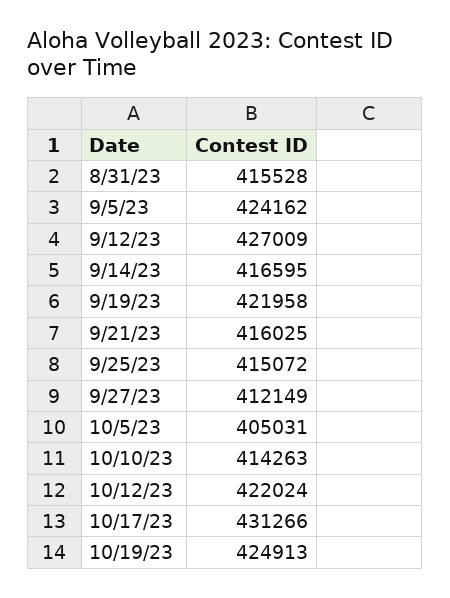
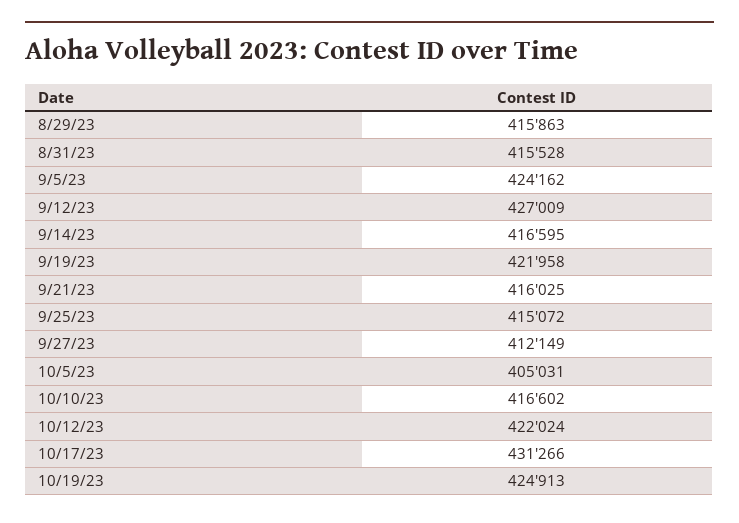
  {
    "8/31/23": 415528,
    "9/5/23": 424162,
    "9/12/23": 427009,
    "9/14/23": 416595,
    "9/19/23": 421958,
    "9/21/23": 416025,
    "9/25/23": 415072,
    "9/27/23": 412149,
    "10/5/23": 405031,
-   "10/10/23": 414263,
+   "10/10/23": 416602,
    "10/12/23": 422024,
    "10/17/23": 431266,
-   "10/19/23": 424913
+   "10/19/23": 424913,
+   "8/29/23": 415863
  }

